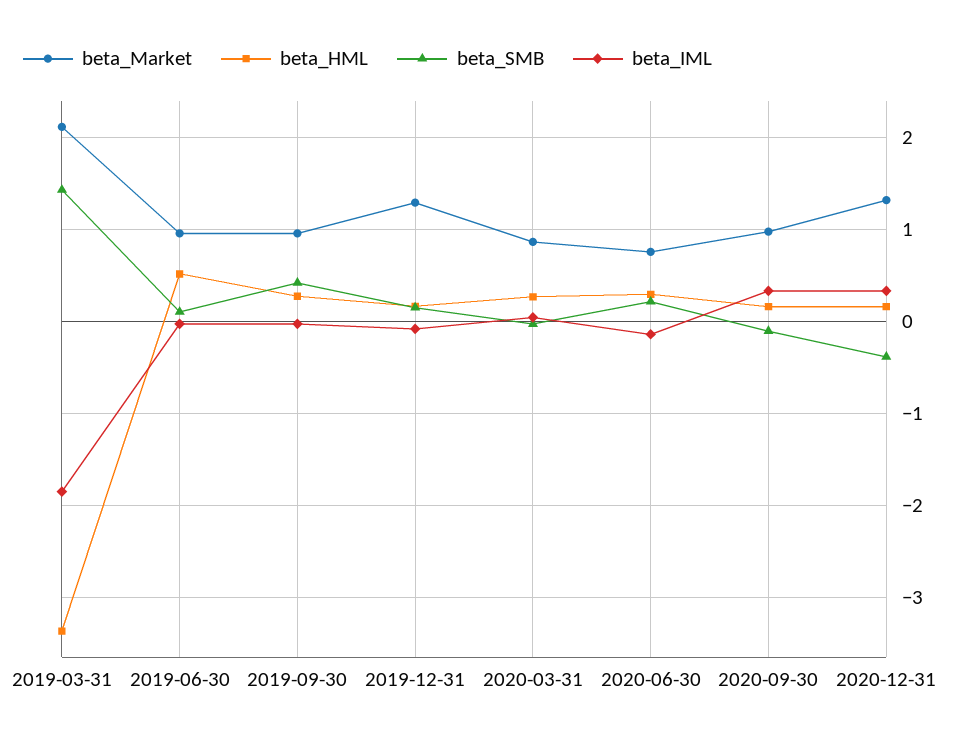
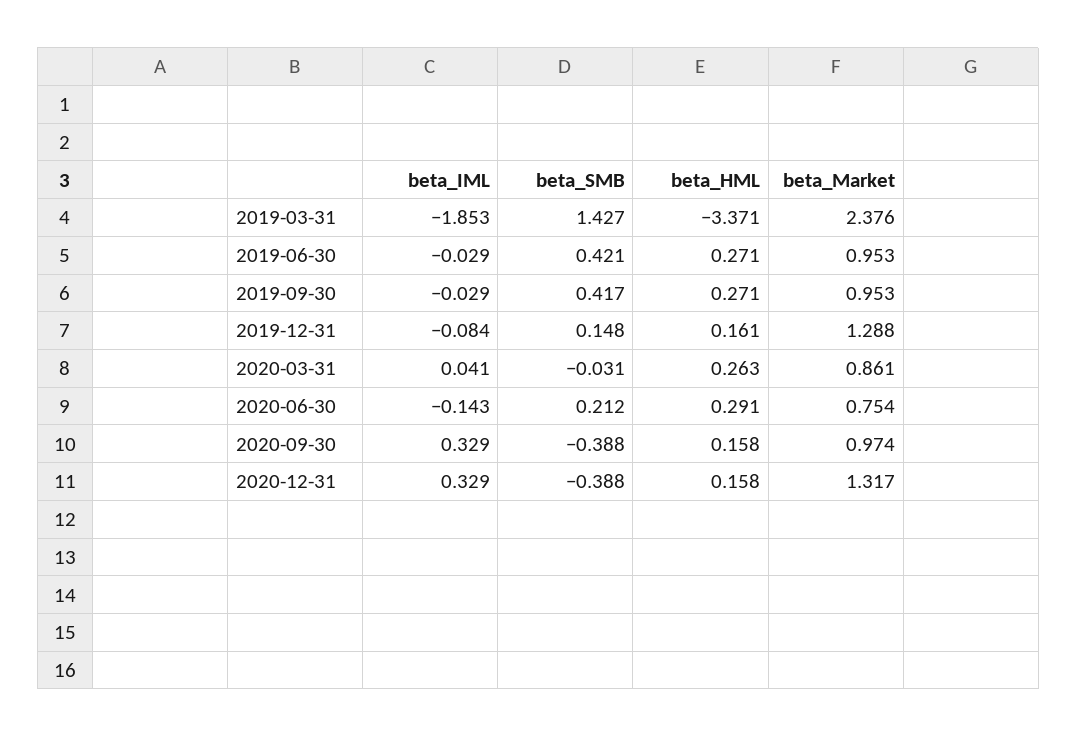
  {
    "beta_Market": {
-     "2019-03-31": 2.1,
+     "2019-03-31": 2.376,
      "2019-06-30": 0.953,
      "2019-09-30": 0.953,
      "2019-12-31": 1.288,
      "2020-03-31": 0.861,
      "2020-06-30": 0.754,
      "2020-09-30": 0.974,
      "2020-12-31": 1.317
    },
    "beta_HML": {
      "2019-03-31": -3.371,
-     "2019-06-30": 0.5,
+     "2019-06-30": 0.271,
      "2019-09-30": 0.271,
      "2019-12-31": 0.161,
      "2020-03-31": 0.263,
      "2020-06-30": 0.291,
      "2020-09-30": 0.158,
      "2020-12-31": 0.158
    },
    "beta_SMB": {
      "2019-03-31": 1.427,
-     "2019-06-30": 0.1,
+     "2019-06-30": 0.421,
      "2019-09-30": 0.417,
      "2019-12-31": 0.148,
      "2020-03-31": -0.031,
      "2020-06-30": 0.212,
-     "2020-09-30": -0.1,
+     "2020-09-30": -0.388,
      "2020-12-31": -0.388
    },
    "beta_IML": {
      "2019-03-31": -1.853,
      "2019-06-30": -0.029,
      "2019-09-30": -0.029,
      "2019-12-31": -0.084,
      "2020-03-31": 0.041,
      "2020-06-30": -0.143,
      "2020-09-30": 0.329,
      "2020-12-31": 0.329
    }
  }

